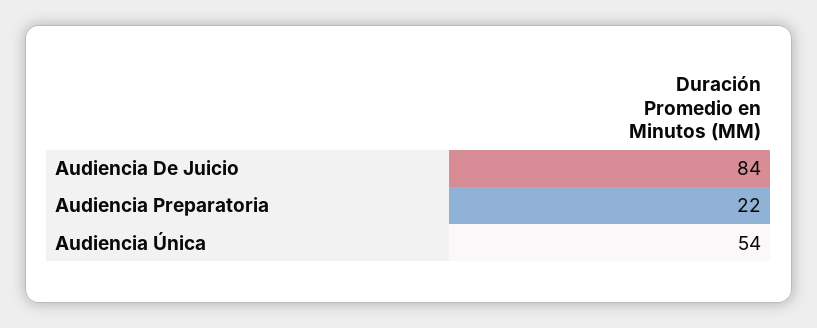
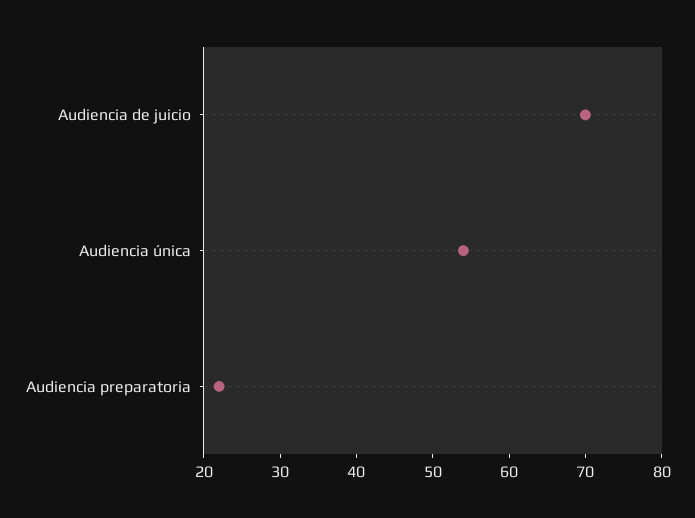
  {
-   "Audiencia De Juicio": 84,
+   "Audiencia De Juicio": 70,
    "Audiencia Preparatoria": 22,
    "Audiencia Única": 54
  }

